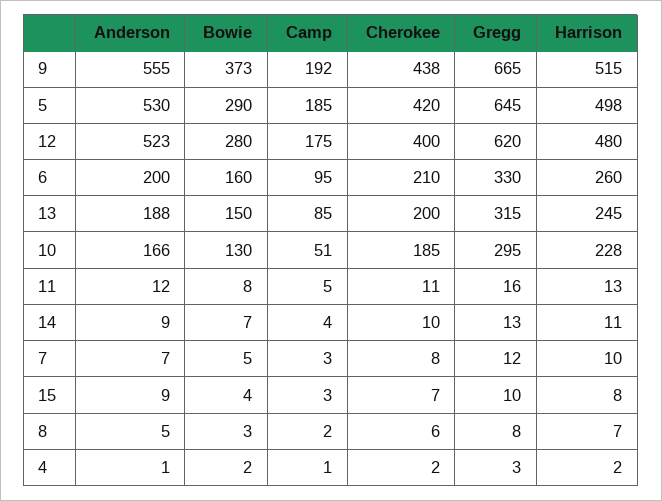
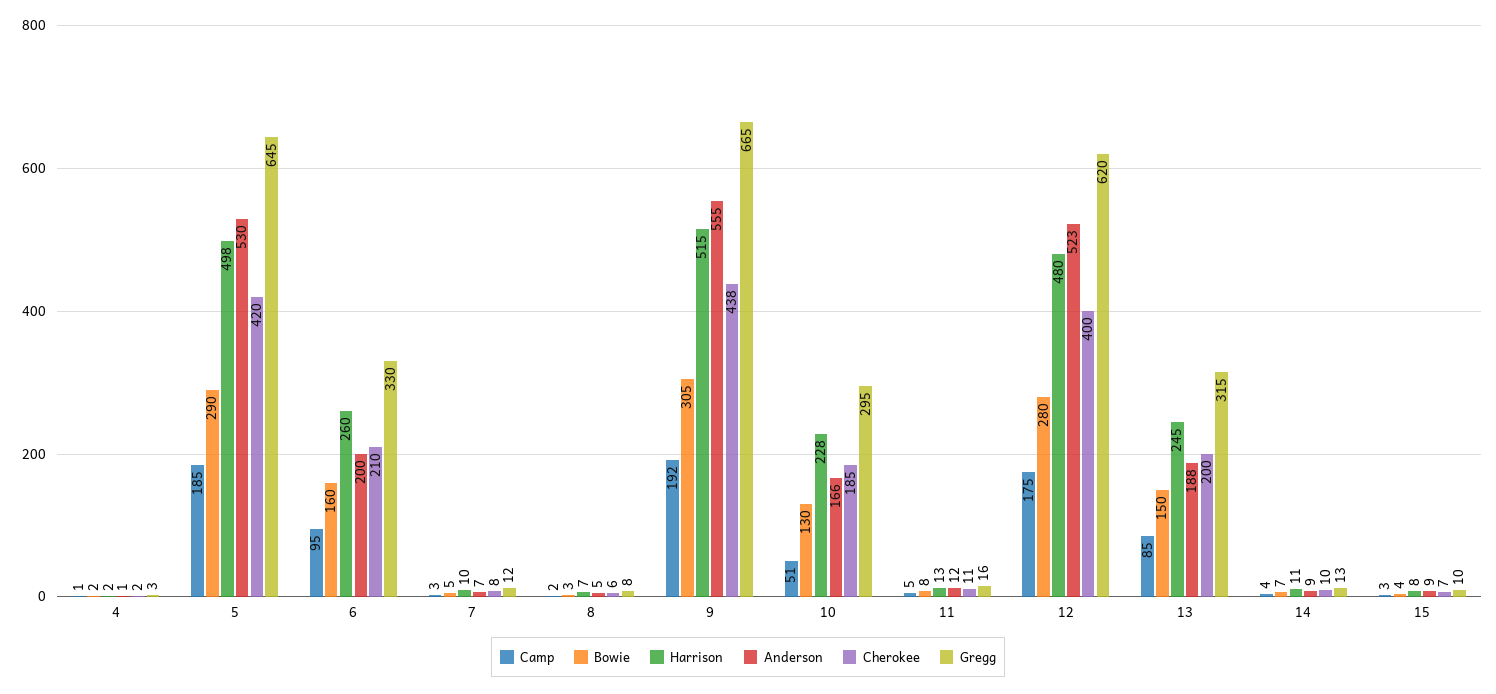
  {
    "Anderson": {
      "9": 555,
      "5": 530,
      "12": 523,
      "6": 200,
      "13": 188,
      "10": 166,
      "11": 12,
      "14": 9,
      "7": 7,
      "15": 9,
      "8": 5,
      "4": 1
    },
    "Bowie": {
-     "9": 373,
+     "9": 305,
      "5": 290,
      "12": 280,
      "6": 160,
      "13": 150,
      "10": 130,
      "11": 8,
      "14": 7,
      "7": 5,
      "15": 4,
      "8": 3,
      "4": 2
    },
    "Camp": {
      "9": 192,
      "5": 185,
      "12": 175,
      "6": 95,
      "13": 85,
      "10": 51,
      "11": 5,
      "14": 4,
      "7": 3,
      "15": 3,
      "8": 2,
      "4": 1
    },
    "Cherokee": {
      "9": 438,
      "5": 420,
      "12": 400,
      "6": 210,
      "13": 200,
      "10": 185,
      "11": 11,
      "14": 10,
      "7": 8,
      "15": 7,
      "8": 6,
      "4": 2
    },
    "Gregg": {
      "9": 665,
      "5": 645,
      "12": 620,
      "6": 330,
      "13": 315,
      "10": 295,
      "11": 16,
      "14": 13,
      "7": 12,
      "15": 10,
      "8": 8,
      "4": 3
    },
    "Harrison": {
      "9": 515,
      "5": 498,
      "12": 480,
      "6": 260,
      "13": 245,
      "10": 228,
      "11": 13,
      "14": 11,
      "7": 10,
      "15": 8,
      "8": 7,
      "4": 2
    }
  }

